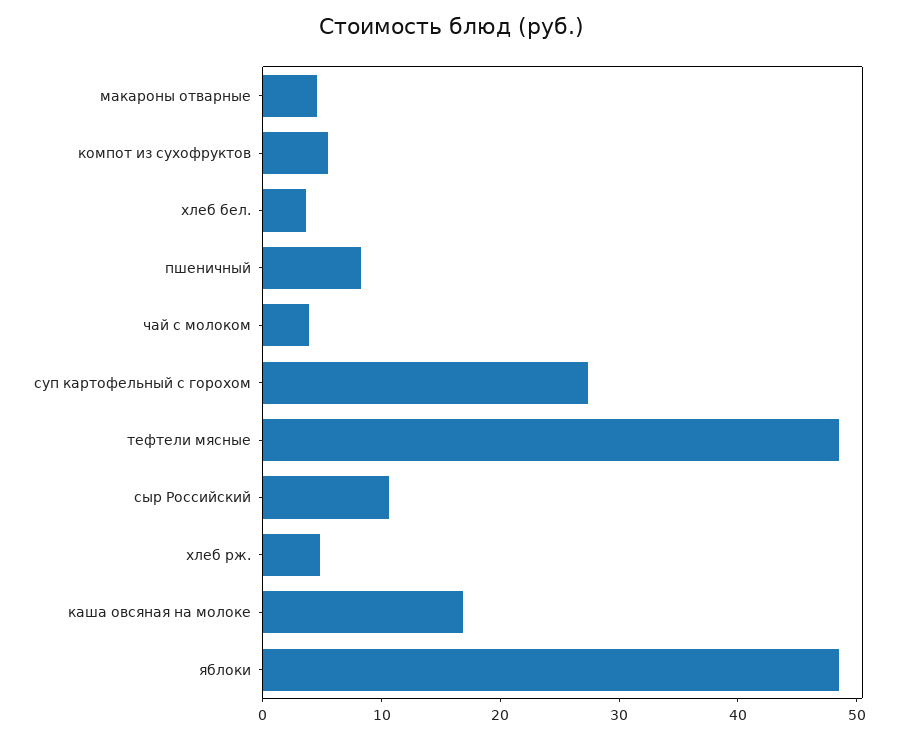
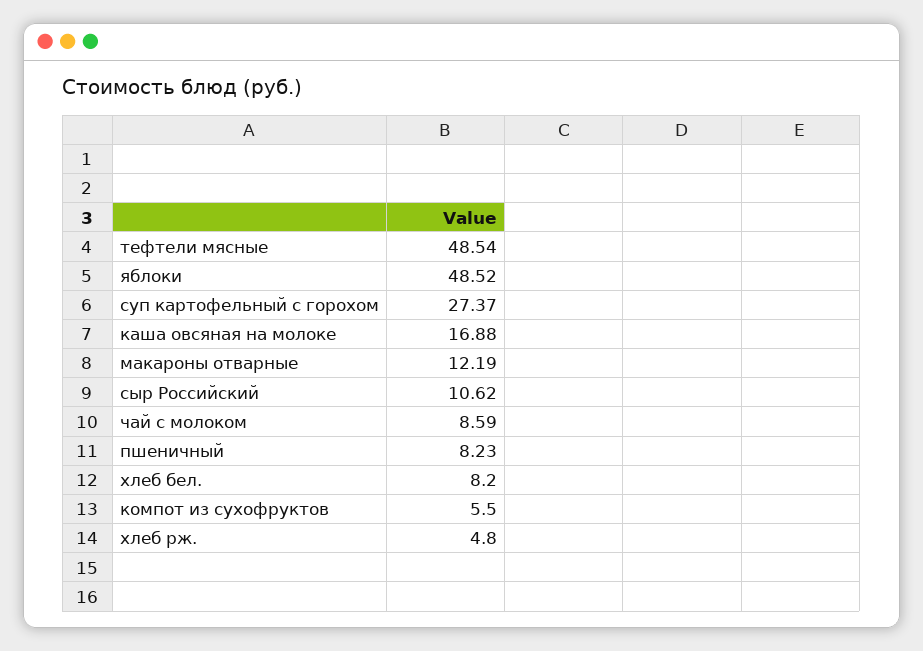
  {
-   "макароны отварные": 4,
+   "макароны отварные": 12.19,
    "компот из сухофруктов": 5.5,
-   "хлеб бел.": 4,
+   "хлеб бел.": 8.2,
    "пшеничный": 8.23,
-   "чай с молоком": 4,
+   "чай с молоком": 8.59,
    "суп картофельный с горохом": 27.37,
    "тефтели мясные": 48.54,
    "сыр Российский": 10.62,
    "хлеб рж.": 4.8,
    "каша овсяная на молоке": 16.88,
    "яблоки": 48.52
  }

